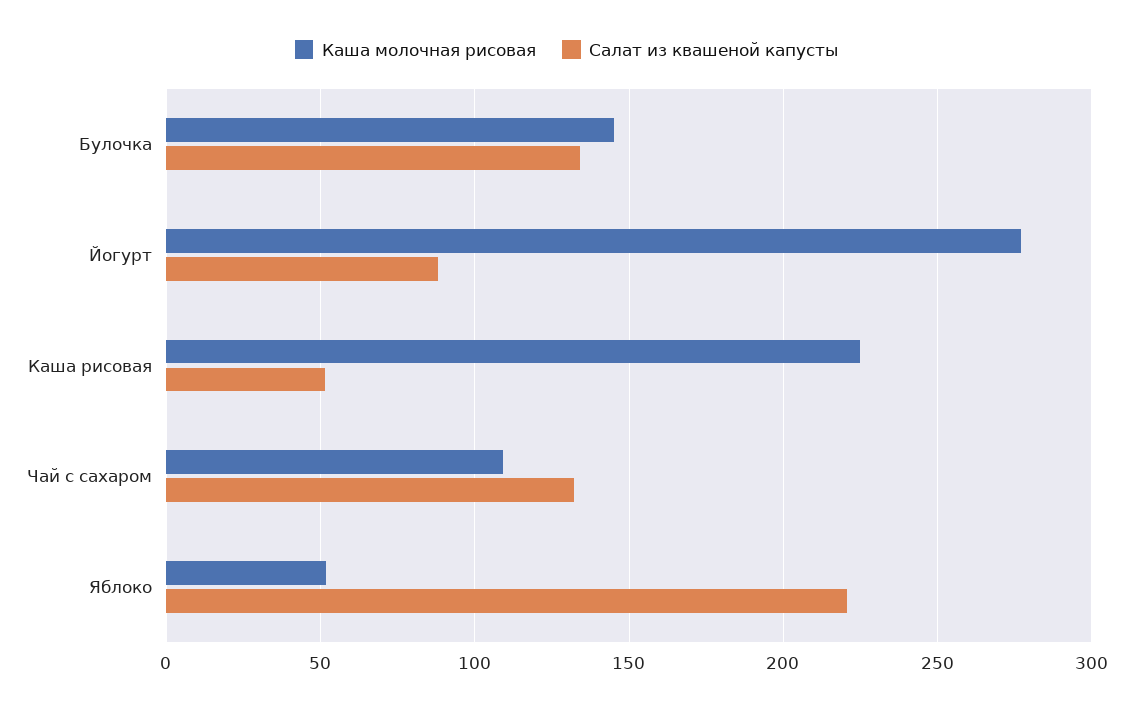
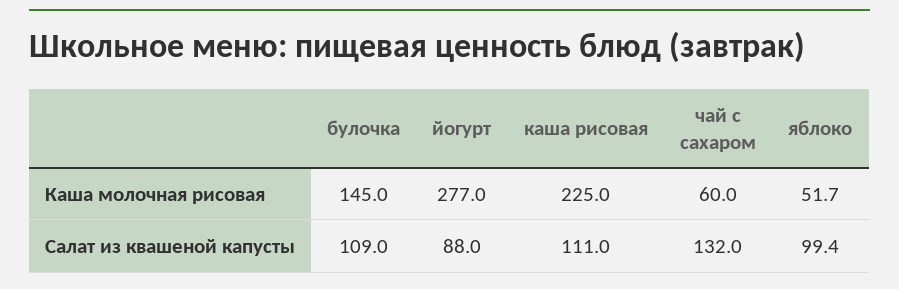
  {
    "Каша молочная рисовая": {
      "Булочка": 145,
      "Йогурт": 277,
      "Каша рисовая": 225,
-     "Чай с сахаром": 110,
+     "Чай с сахаром": 60,
      "Яблоко": 51.7
    },
    "Салат из квашеной капусты": {
-     "Булочка": 135,
+     "Булочка": 109,
      "Йогурт": 88,
-     "Каша рисовая": 50,
+     "Каша рисовая": 111,
      "Чай с сахаром": 132,
-     "Яблоко": 220
+     "Яблоко": 99.4
    }
  }

